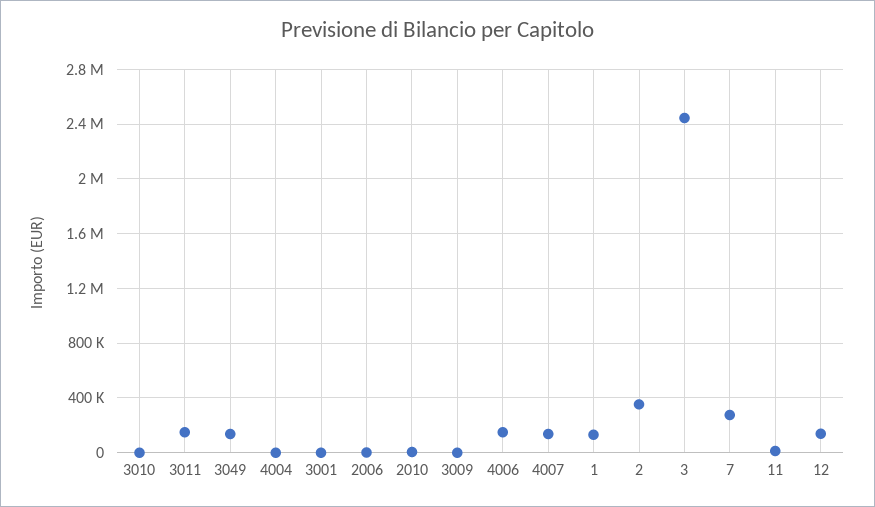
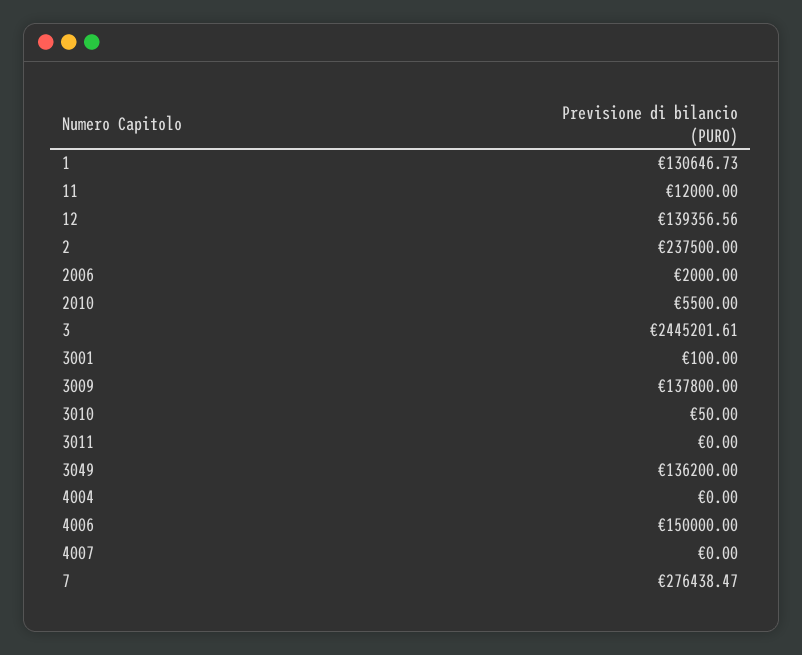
  {
    "3010": 50,
-   "3011": 150000,
+   "3011": 0,
    "3049": 136200,
    "4004": 0,
    "3001": 100,
    "2006": 2000,
    "2010": 5500,
-   "3009": 0,
+   "3009": 137800,
    "4006": 150000,
-   "4007": 150000,
+   "4007": 0,
    "1": 130646.73,
-   "2": 350000,
+   "2": 237500,
    "3": 2445201.61,
    "7": 276438.47,
    "11": 12000,
    "12": 139356.56
  }

